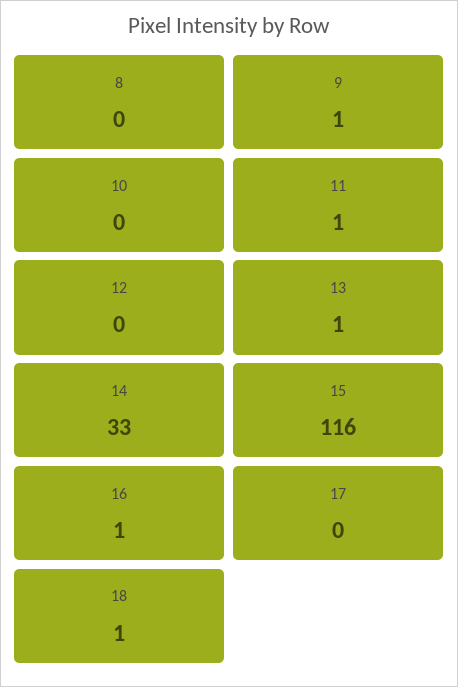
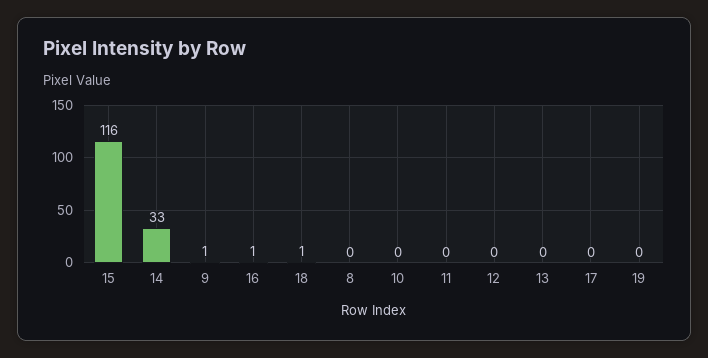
  {
    "8": 0,
    "9": 1,
    "10": 0,
-   "11": 1,
+   "11": 0,
    "12": 0,
-   "13": 1,
+   "13": 0,
    "14": 33,
    "15": 116,
    "16": 1,
    "17": 0,
-   "18": 1
+   "18": 1,
+   "19": 0
  }

